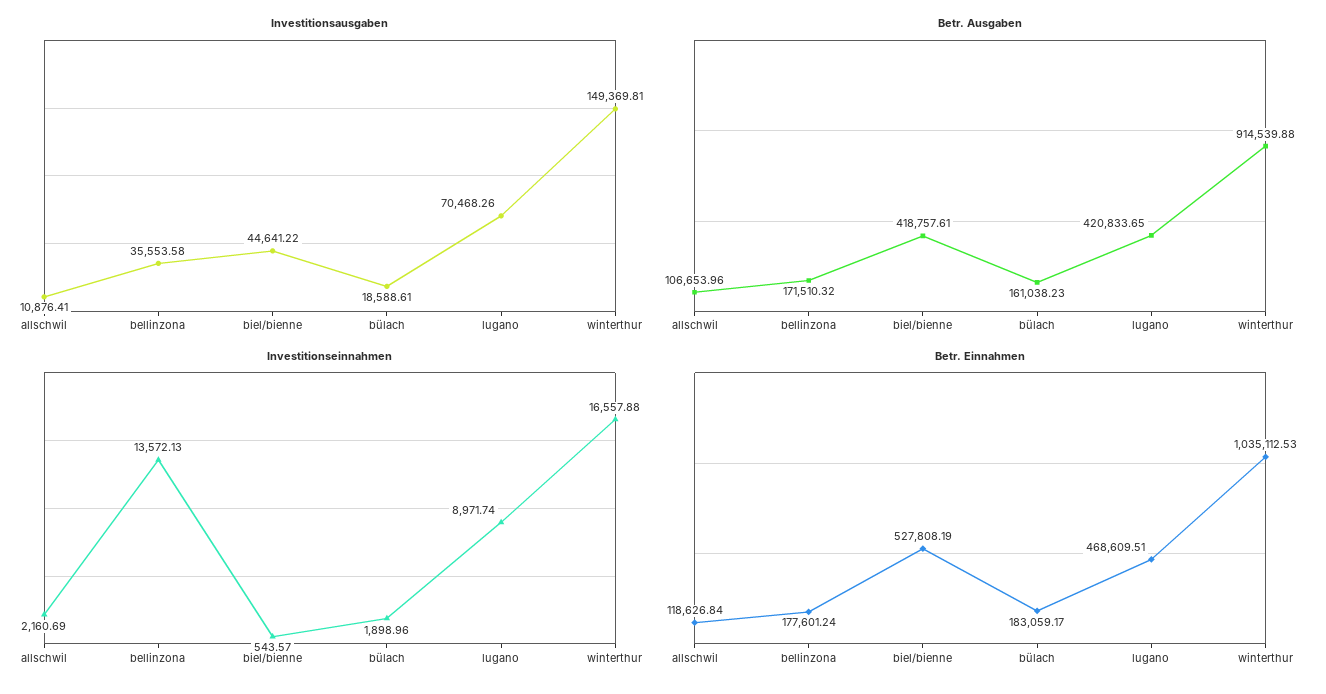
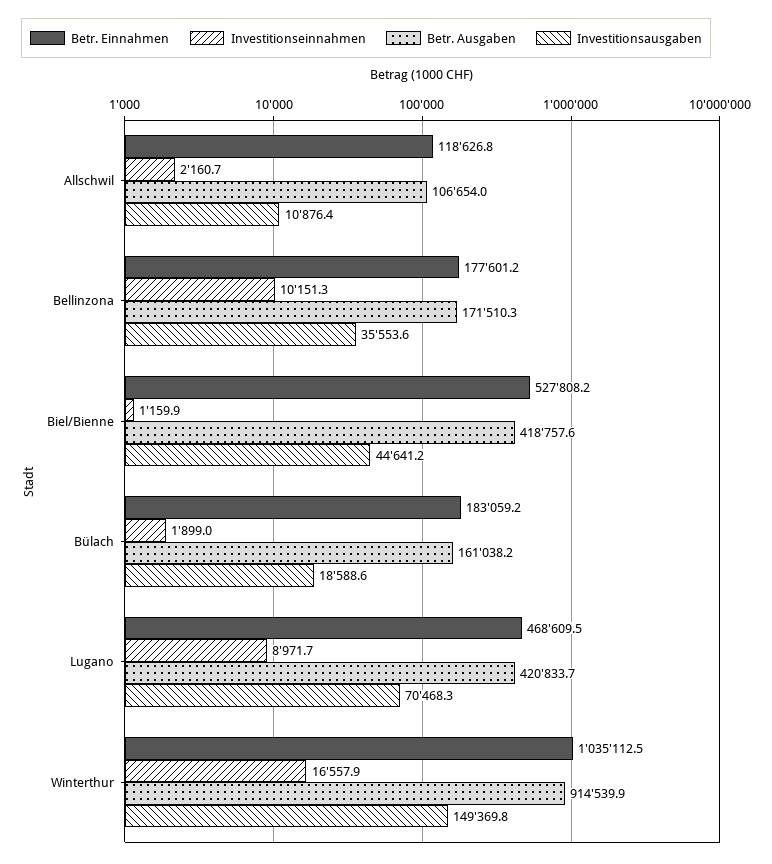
  {
    "Investitionsausgaben": {
      "allschwil": 10876.41,
      "bellinzona": 35553.58,
      "biel/bienne": 44641.22,
      "bülach": 18588.61,
      "lugano": 70468.26,
      "winterthur": 149369.81
    },
    "Betr. Ausgaben": {
      "allschwil": 106653.96,
      "bellinzona": 171510.32,
      "biel/bienne": 418757.61,
      "bülach": 161038.23,
      "lugano": 420833.65,
      "winterthur": 914539.88
    },
    "Investitionseinnahmen": {
      "allschwil": 2160.69,
-     "bellinzona": 13572.13,
+     "bellinzona": 10151.3,
-     "biel/bienne": 543.57,
+     "biel/bienne": 1159.9,
      "bülach": 1898.96,
      "lugano": 8971.74,
      "winterthur": 16557.88
    },
    "Betr. Einnahmen": {
      "allschwil": 118626.84,
      "bellinzona": 177601.24,
      "biel/bienne": 527808.19,
      "bülach": 183059.17,
      "lugano": 468609.51,
      "winterthur": 1035112.53
    }
  }

